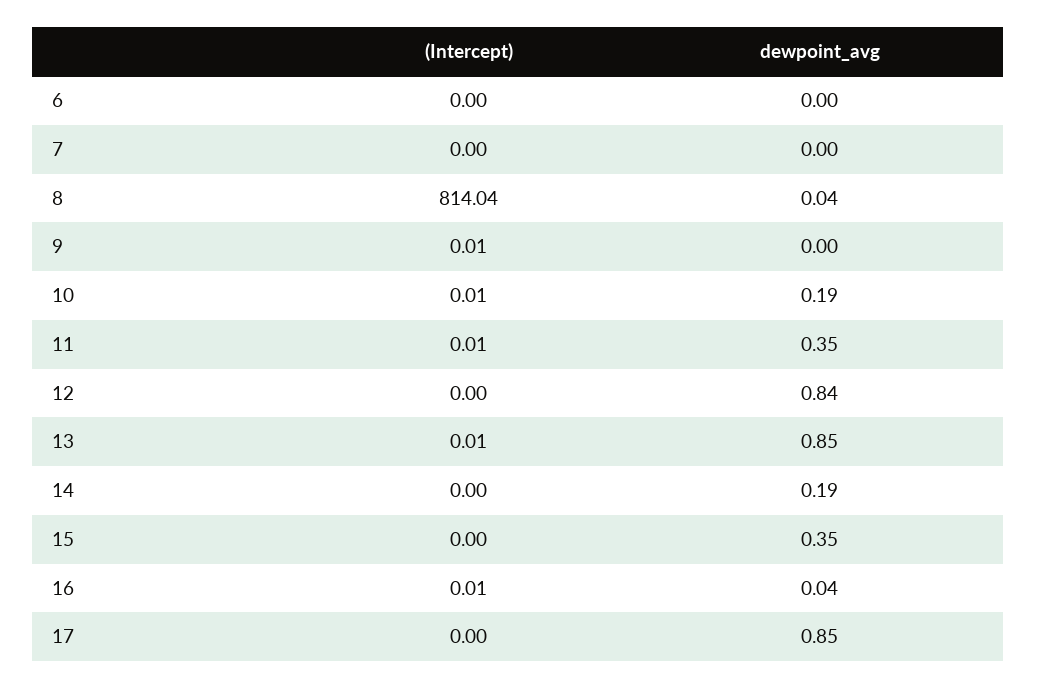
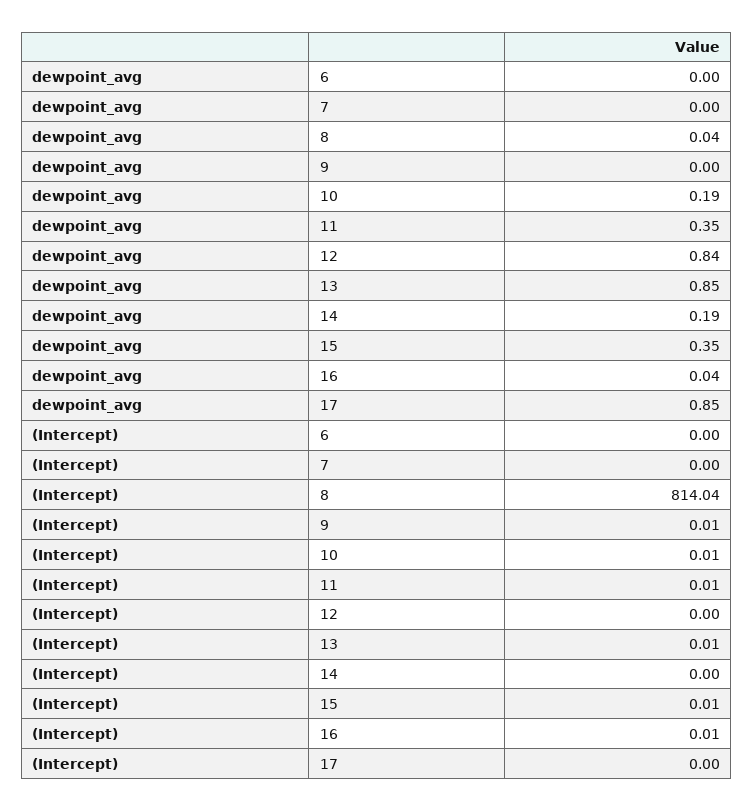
  {
    "(Intercept)": {
      "6": 0,
      "7": 0,
      "8": 814.04,
      "9": 0.01,
      "10": 0.01,
      "11": 0.01,
      "12": 0,
      "13": 0.01,
      "14": 0,
-     "15": 0,
+     "15": 0.01,
      "16": 0.01,
      "17": 0
    },
    "dewpoint_avg": {
      "6": 0,
      "7": 0,
      "8": 0.04,
      "9": 0,
      "10": 0.19,
      "11": 0.35,
      "12": 0.84,
      "13": 0.85,
      "14": 0.19,
      "15": 0.35,
      "16": 0.04,
      "17": 0.85
    }
  }

